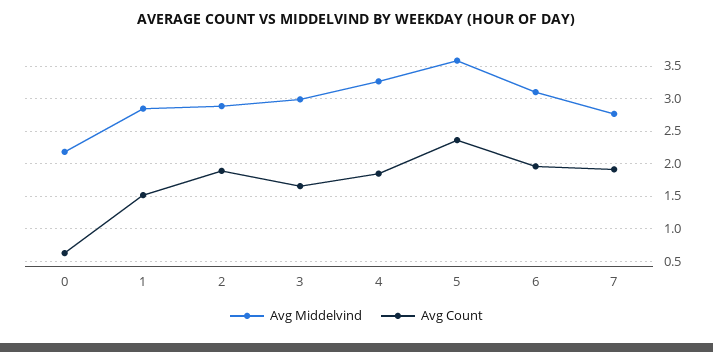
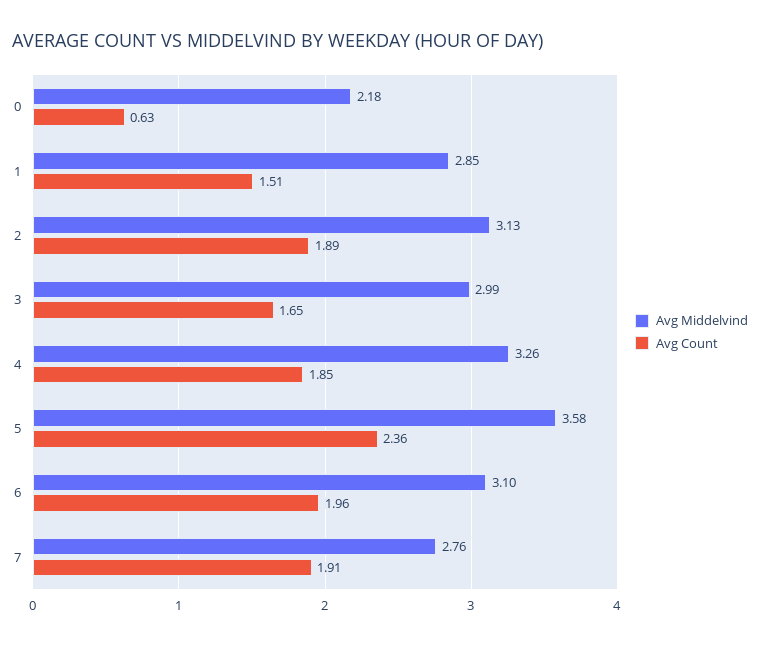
  {
    "Avg Middelvind": {
      "0": 2.18,
      "1": 2.85,
-     "2": 2.9,
+     "2": 3.13,
      "3": 2.99,
      "4": 3.26,
      "5": 3.58,
      "6": 3.1,
      "7": 2.76
    },
    "Avg Count": {
      "0": 0.63,
      "1": 1.51,
      "2": 1.89,
      "3": 1.65,
      "4": 1.85,
      "5": 2.36,
      "6": 1.96,
      "7": 1.91
    }
  }

